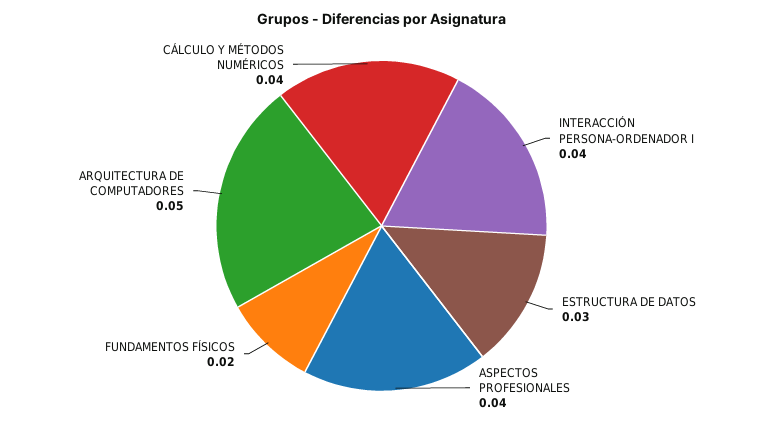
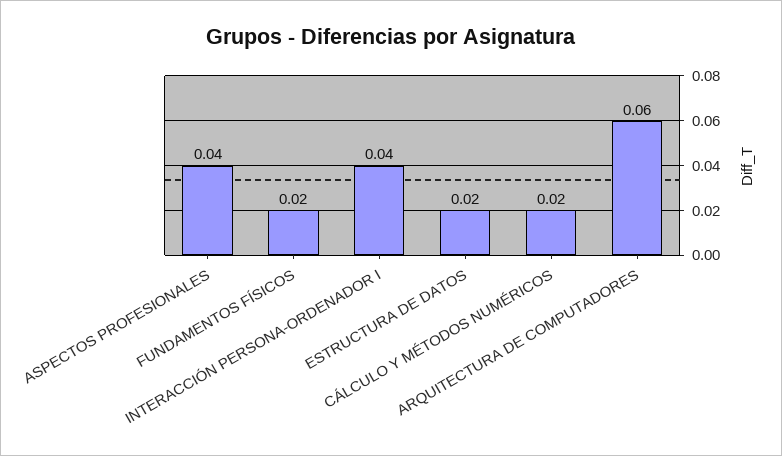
  {
    "INTERACCIÓN PERSONA-ORDENADOR I": 0.04,
-   "ESTRUCTURA DE DATOS": 0.03,
+   "ESTRUCTURA DE DATOS": 0.02,
    "ASPECTOS PROFESIONALES": 0.04,
    "FUNDAMENTOS FÍSICOS": 0.02,
-   "ARQUITECTURA DE COMPUTADORES": 0.05,
+   "ARQUITECTURA DE COMPUTADORES": 0.06,
-   "CÁLCULO Y MÉTODOS NUMÉRICOS": 0.04
+   "CÁLCULO Y MÉTODOS NUMÉRICOS": 0.02
  }

